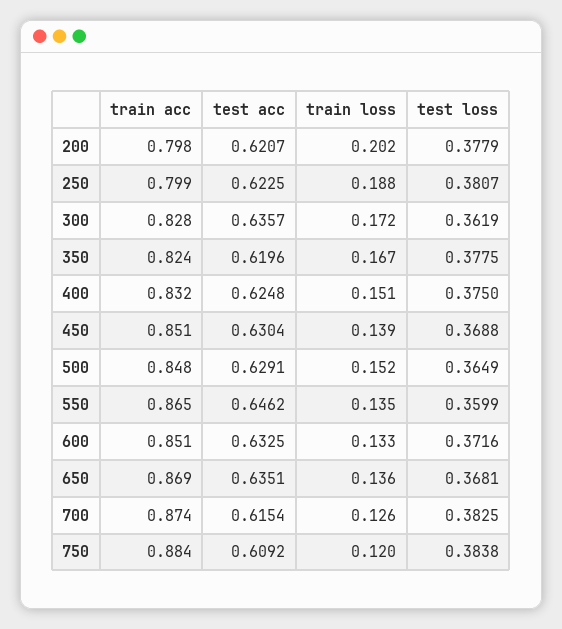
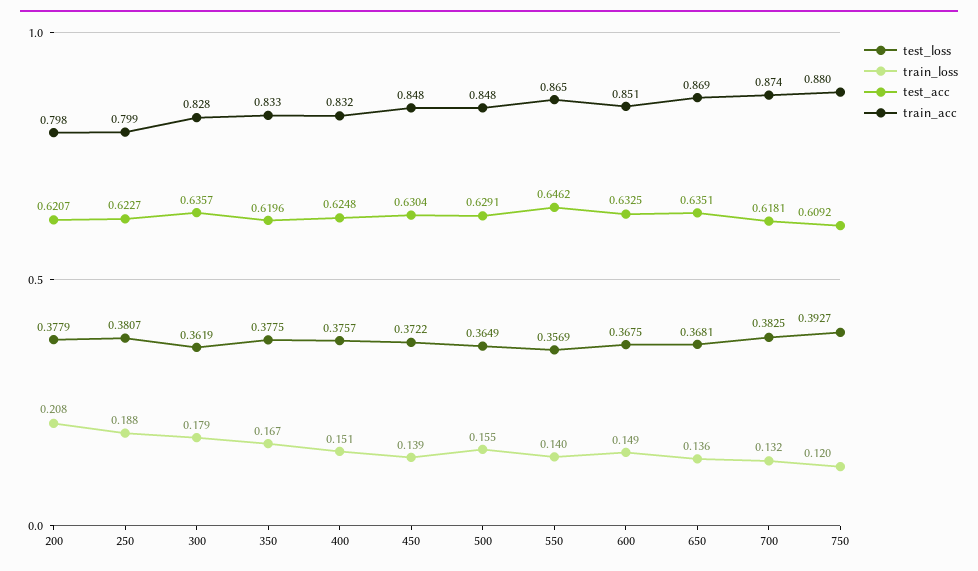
  {
    "train acc": {
      "200": 0.798,
      "250": 0.799,
      "300": 0.828,
-     "350": 0.824,
+     "350": 0.833,
      "400": 0.832,
-     "450": 0.851,
+     "450": 0.848,
      "500": 0.848,
      "550": 0.865,
      "600": 0.851,
      "650": 0.869,
      "700": 0.874,
-     "750": 0.884
+     "750": 0.88
    },
    "test acc": {
      "200": 0.6207,
-     "250": 0.6225,
+     "250": 0.6227,
      "300": 0.6357,
      "350": 0.6196,
      "400": 0.6248,
      "450": 0.6304,
      "500": 0.6291,
      "550": 0.6462,
      "600": 0.6325,
      "650": 0.6351,
-     "700": 0.6154,
+     "700": 0.6181,
      "750": 0.6092
    },
    "train loss": {
-     "200": 0.202,
+     "200": 0.208,
      "250": 0.188,
-     "300": 0.172,
+     "300": 0.179,
      "350": 0.167,
      "400": 0.151,
      "450": 0.139,
-     "500": 0.152,
+     "500": 0.155,
-     "550": 0.135,
+     "550": 0.14,
-     "600": 0.133,
+     "600": 0.149,
      "650": 0.136,
-     "700": 0.126,
+     "700": 0.132,
      "750": 0.12
    },
    "test loss": {
      "200": 0.3779,
      "250": 0.3807,
      "300": 0.3619,
      "350": 0.3775,
-     "400": 0.375,
+     "400": 0.3757,
-     "450": 0.3688,
+     "450": 0.3722,
      "500": 0.3649,
-     "550": 0.3599,
+     "550": 0.3569,
-     "600": 0.3716,
+     "600": 0.3675,
      "650": 0.3681,
      "700": 0.3825,
-     "750": 0.3838
+     "750": 0.3927
    }
  }

